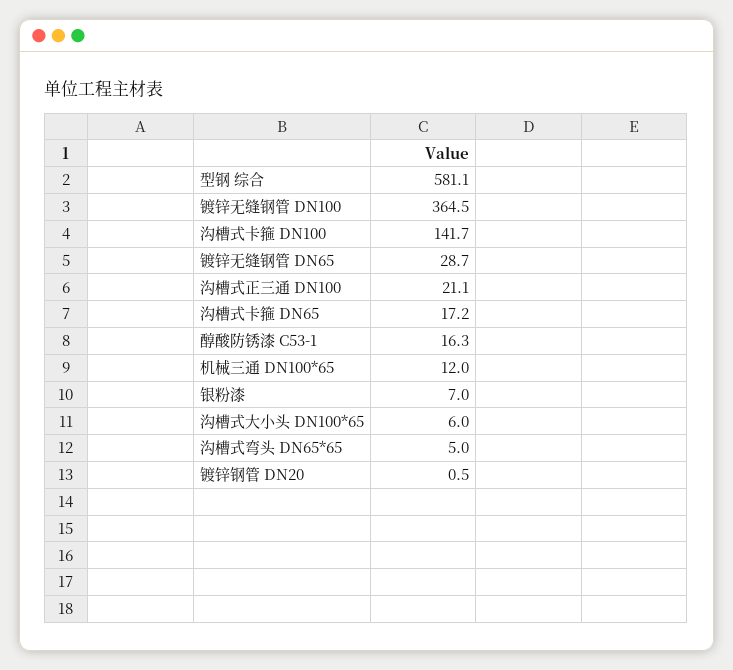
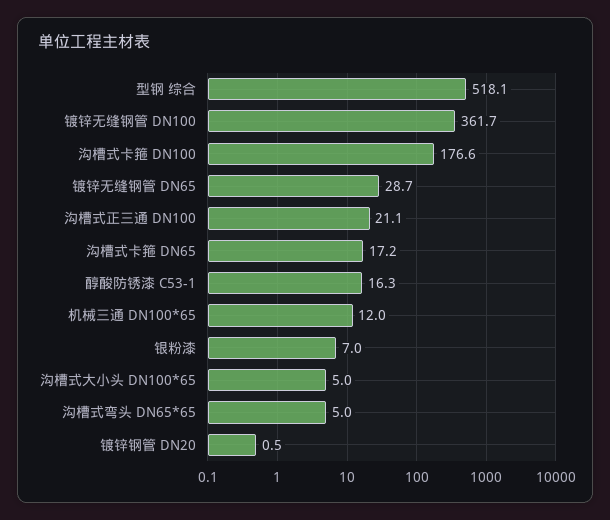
  {
-   "型钢 综合": 581.1,
+   "型钢 综合": 518.1,
-   "镀锌无缝钢管 DN100": 364.5,
+   "镀锌无缝钢管 DN100": 361.7,
-   "沟槽式卡箍 DN100": 141.7,
+   "沟槽式卡箍 DN100": 176.6,
    "镀锌无缝钢管 DN65": 28.7,
    "沟槽式正三通 DN100": 21.1,
    "沟槽式卡箍 DN65": 17.2,
    "醇酸防锈漆 C53-1": 16.3,
    "机械三通 DN100*65": 12,
    "银粉漆": 7,
-   "沟槽式大小头 DN100*65": 6,
+   "沟槽式大小头 DN100*65": 5,
    "沟槽式弯头 DN65*65": 5,
    "镀锌钢管 DN20": 0.5
  }

